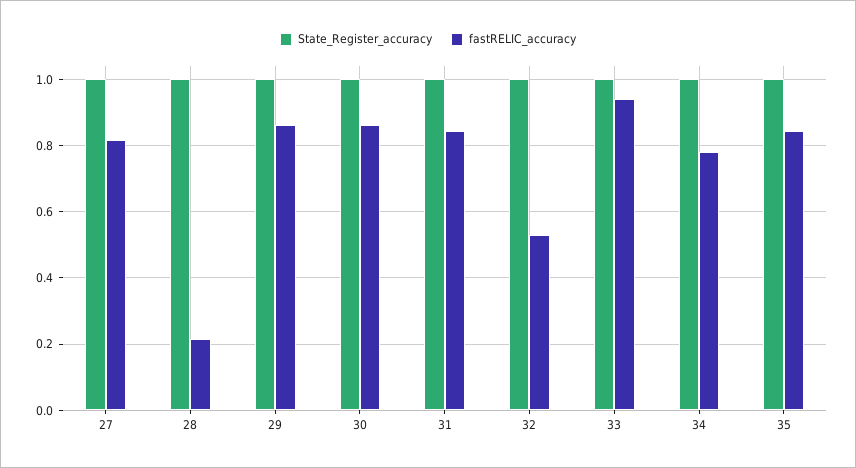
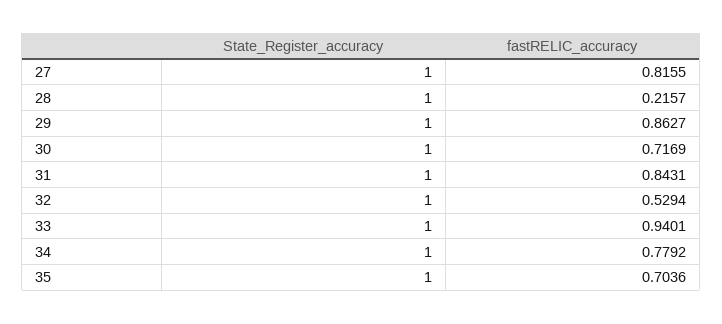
  {
    "State_Register_accuracy": {
      "27": 1,
      "28": 1,
      "29": 1,
      "30": 1,
      "31": 1,
      "32": 1,
      "33": 1,
      "34": 1,
      "35": 1
    },
    "fastRELIC_accuracy": {
      "27": 0.8155,
      "28": 0.2157,
      "29": 0.8627,
-     "30": 0.86,
+     "30": 0.7169,
      "31": 0.8431,
      "32": 0.5294,
      "33": 0.9401,
      "34": 0.7792,
-     "35": 0.84
+     "35": 0.7036
    }
  }

